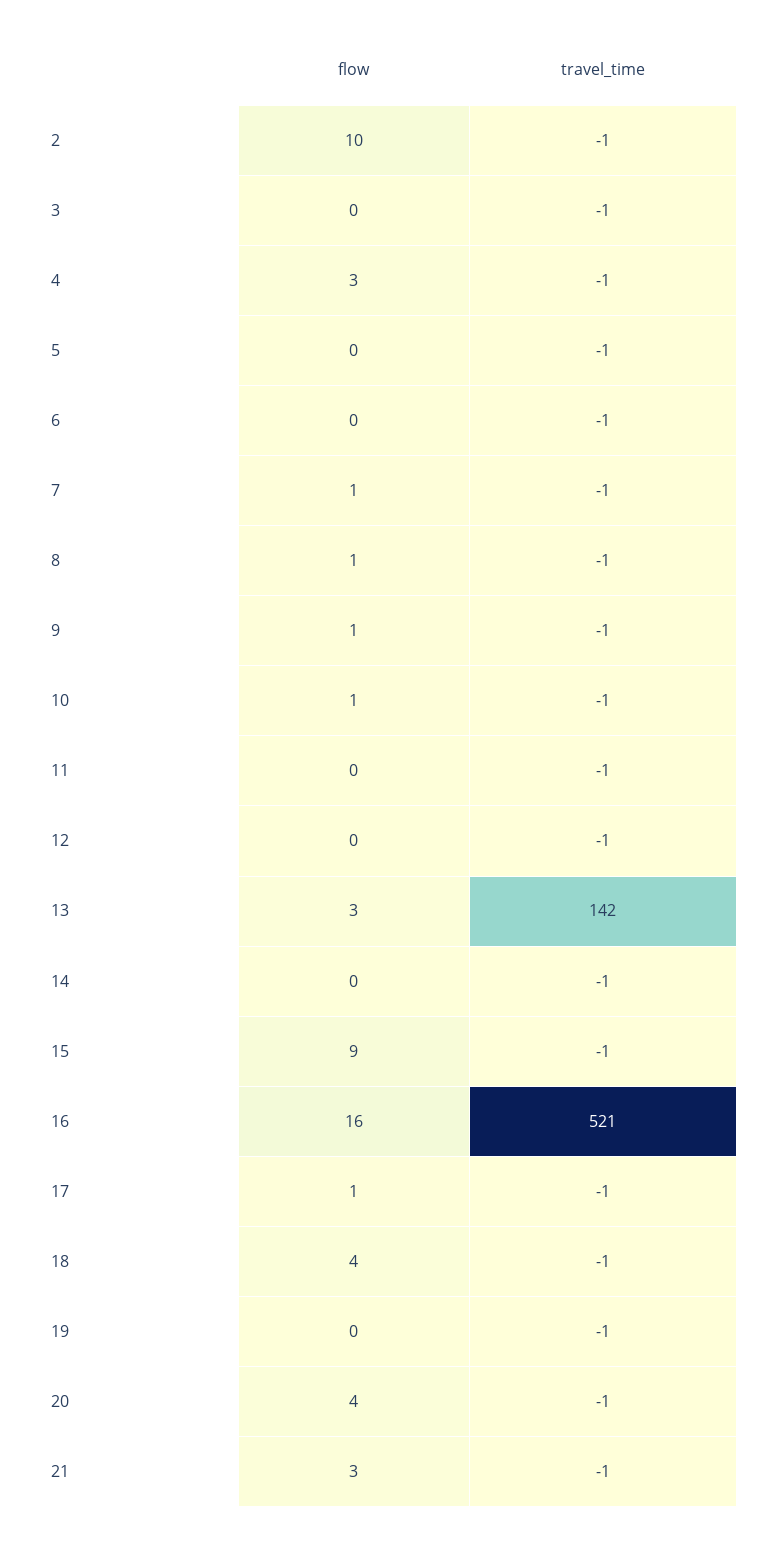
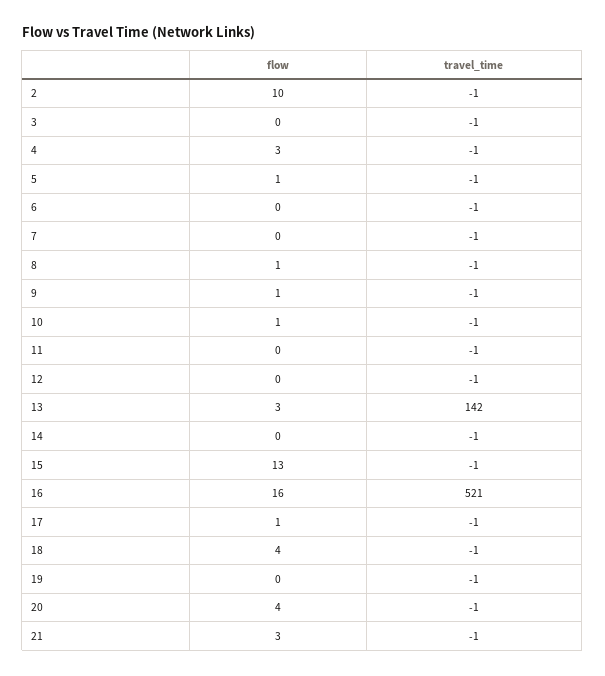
  {
    "flow": {
      "2": 10,
      "3": 0,
      "4": 3,
-     "5": 0,
+     "5": 1,
      "6": 0,
-     "7": 1,
+     "7": 0,
      "8": 1,
      "9": 1,
      "10": 1,
      "11": 0,
      "12": 0,
      "13": 3,
      "14": 0,
-     "15": 9,
+     "15": 13,
      "16": 16,
      "17": 1,
      "18": 4,
      "19": 0,
      "20": 4,
      "21": 3
    },
    "travel_time": {
      "2": -1,
      "3": -1,
      "4": -1,
      "5": -1,
      "6": -1,
      "7": -1,
      "8": -1,
      "9": -1,
      "10": -1,
      "11": -1,
      "12": -1,
      "13": 142,
      "14": -1,
      "15": -1,
      "16": 521,
      "17": -1,
      "18": -1,
      "19": -1,
      "20": -1,
      "21": -1
    }
  }

